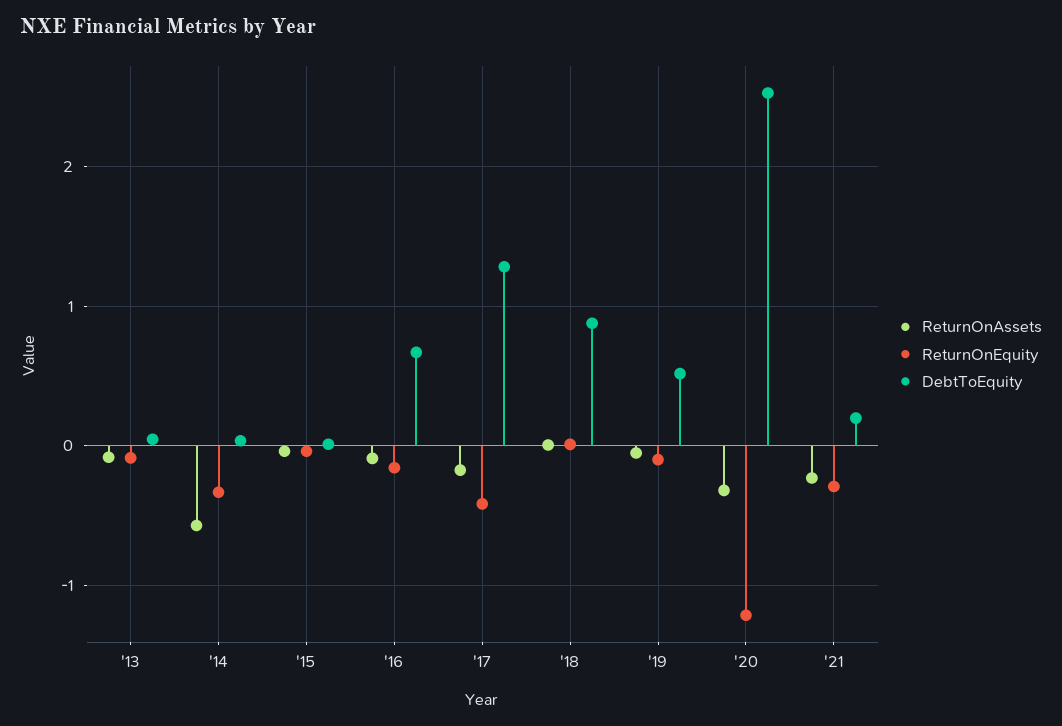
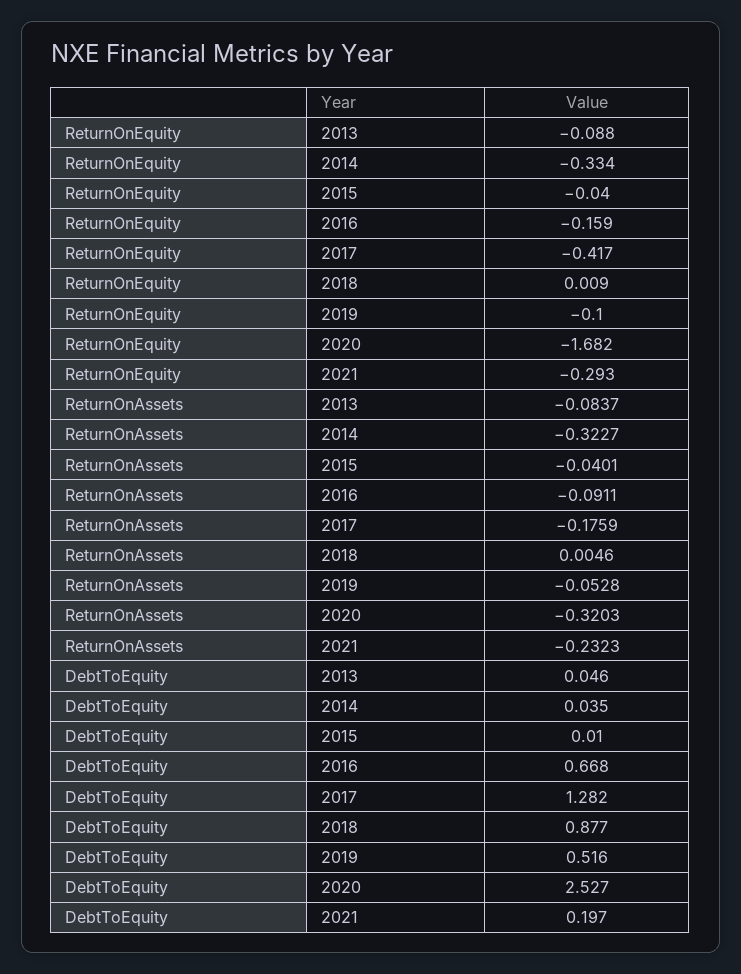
  {
    "ReturnOnAssets": {
      "'13": -0.0837,
-     "'14": -0.6,
+     "'14": -0.3227,
      "'15": -0.0401,
      "'16": -0.0911,
      "'17": -0.1759,
      "'18": 0.0046,
      "'19": -0.0528,
      "'20": -0.3203,
      "'21": -0.2323
    },
    "ReturnOnEquity": {
      "'13": -0.088,
      "'14": -0.334,
      "'15": -0.04,
      "'16": -0.159,
      "'17": -0.417,
      "'18": 0.009,
      "'19": -0.1,
-     "'20": -1.2,
+     "'20": -1.682,
      "'21": -0.293
    },
    "DebtToEquity": {
      "'13": 0.046,
      "'14": 0.035,
      "'15": 0.01,
      "'16": 0.668,
      "'17": 1.282,
      "'18": 0.877,
      "'19": 0.516,
      "'20": 2.527,
      "'21": 0.197
    }
  }

